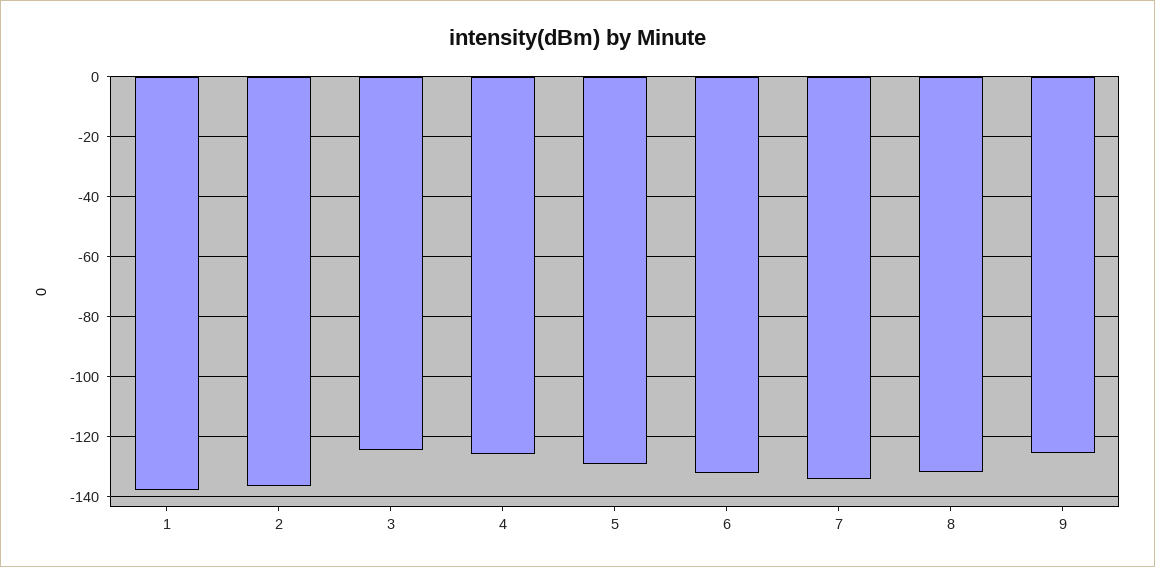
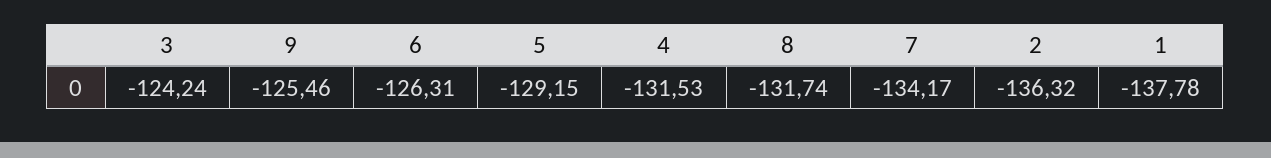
  {
    "1": -137.78,
    "2": -136.32,
    "3": -124.24,
-   "4": -126,
+   "4": -131.53,
    "5": -129.15,
-   "6": -132,
+   "6": -126.31,
    "7": -134.17,
    "8": -131.74,
    "9": -125.46
  }

